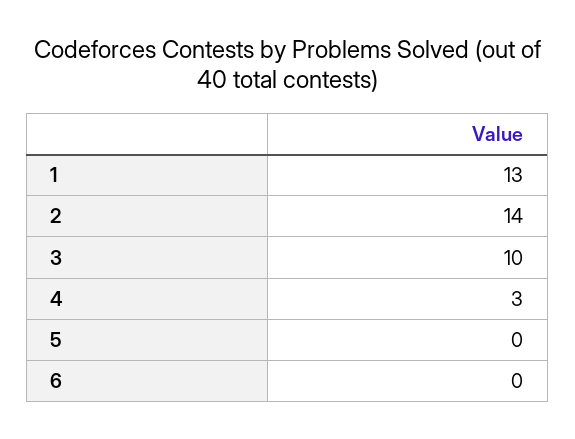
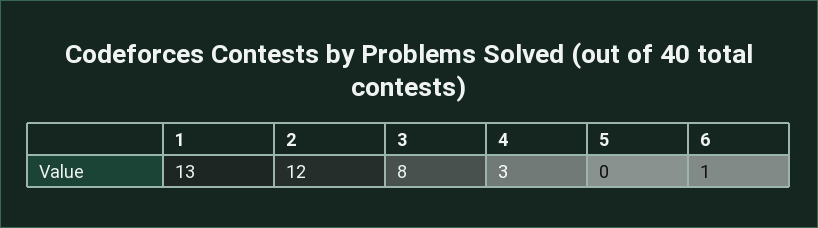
  {
    "1": 13,
-   "2": 14,
+   "2": 12,
-   "3": 10,
+   "3": 8,
    "4": 3,
    "5": 0,
-   "6": 0
+   "6": 1
  }

